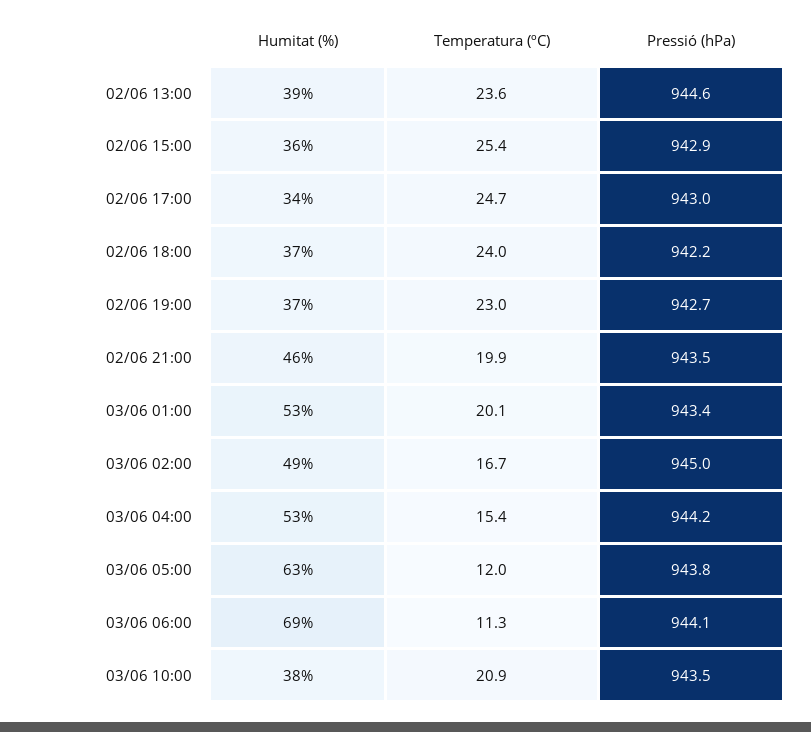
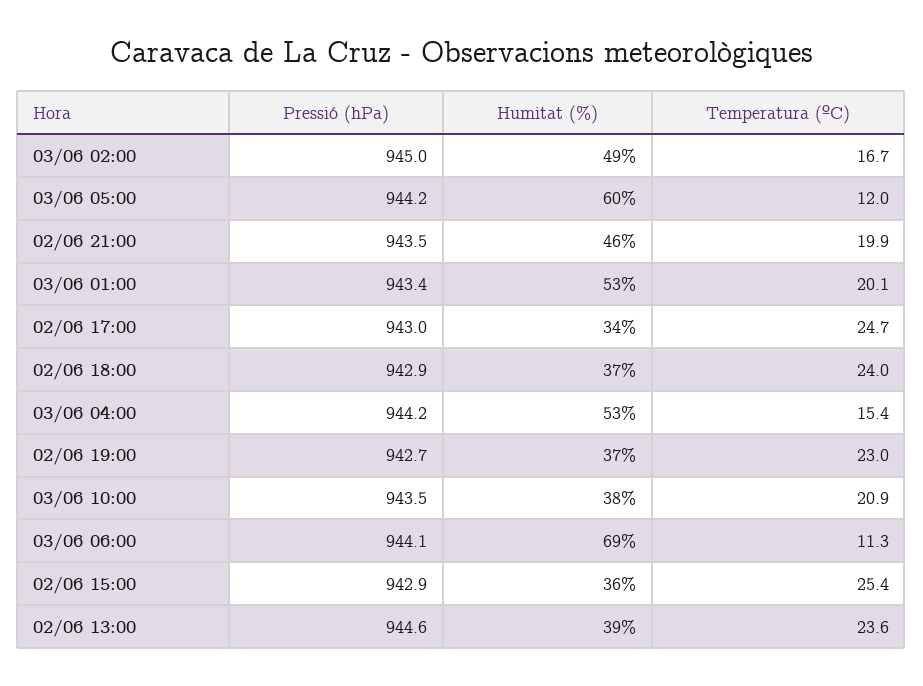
  {
    "Humitat (%)": {
      "02/06 13:00": 39,
      "02/06 15:00": 36,
      "02/06 17:00": 34,
      "02/06 18:00": 37,
      "02/06 19:00": 37,
      "02/06 21:00": 46,
      "03/06 01:00": 53,
      "03/06 02:00": 49,
      "03/06 04:00": 53,
-     "03/06 05:00": 63,
+     "03/06 05:00": 60,
      "03/06 06:00": 69,
      "03/06 10:00": 38
    },
    "Temperatura (ºC)": {
      "02/06 13:00": 23.6,
      "02/06 15:00": 25.4,
      "02/06 17:00": 24.7,
      "02/06 18:00": 24,
      "02/06 19:00": 23,
      "02/06 21:00": 19.9,
      "03/06 01:00": 20.1,
      "03/06 02:00": 16.7,
      "03/06 04:00": 15.4,
      "03/06 05:00": 12,
      "03/06 06:00": 11.3,
      "03/06 10:00": 20.9
    },
    "Pressió (hPa)": {
      "02/06 13:00": 944.6,
      "02/06 15:00": 942.9,
      "02/06 17:00": 943,
-     "02/06 18:00": 942.2,
+     "02/06 18:00": 942.9,
      "02/06 19:00": 942.7,
      "02/06 21:00": 943.5,
      "03/06 01:00": 943.4,
      "03/06 02:00": 945,
      "03/06 04:00": 944.2,
-     "03/06 05:00": 943.8,
+     "03/06 05:00": 944.2,
      "03/06 06:00": 944.1,
      "03/06 10:00": 943.5
    }
  }

